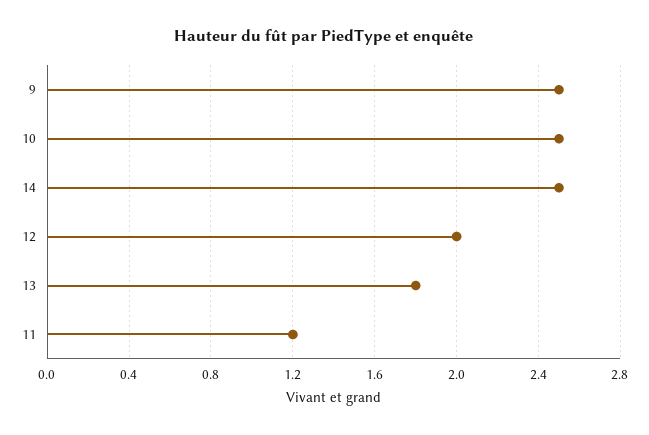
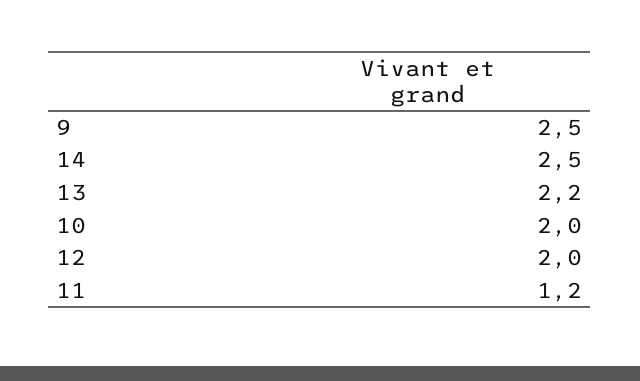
  {
    "9": 2.5,
-   "10": 2.5,
+   "10": 2,
    "14": 2.5,
    "12": 2,
-   "13": 1.8,
+   "13": 2.2,
    "11": 1.2
  }

